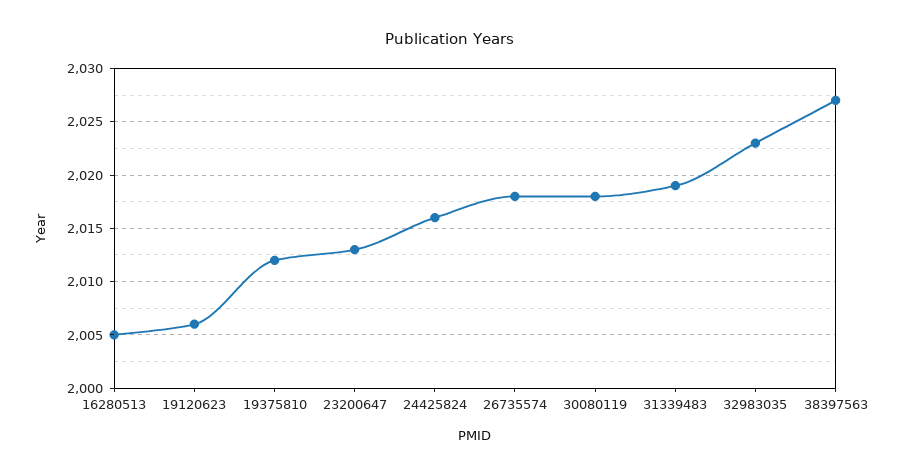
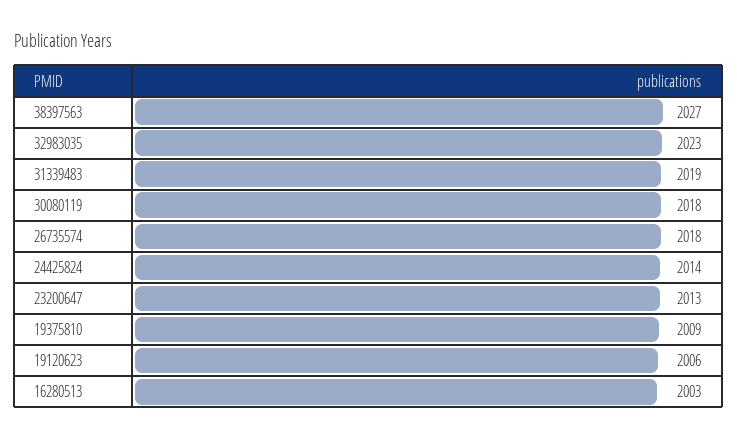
  {
-   "16280513": 2005,
+   "16280513": 2003,
    "19120623": 2006,
-   "19375810": 2012,
+   "19375810": 2009,
    "23200647": 2013,
-   "24425824": 2016,
+   "24425824": 2014,
    "26735574": 2018,
    "30080119": 2018,
    "31339483": 2019,
    "32983035": 2023,
    "38397563": 2027
  }

